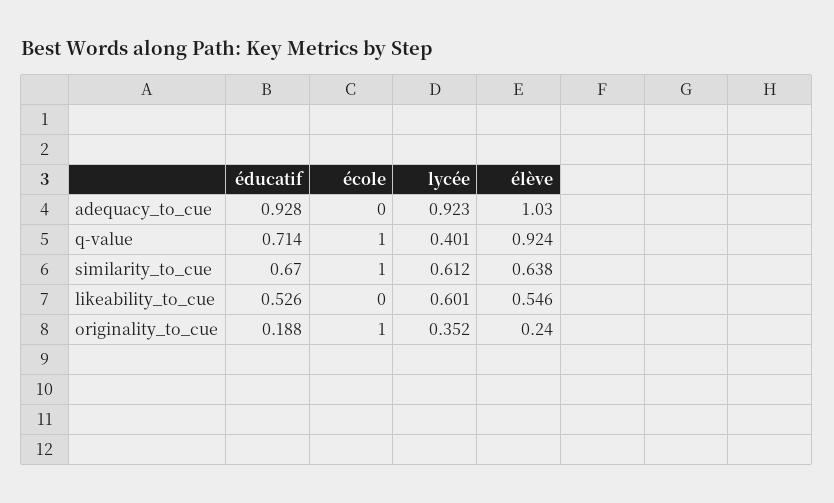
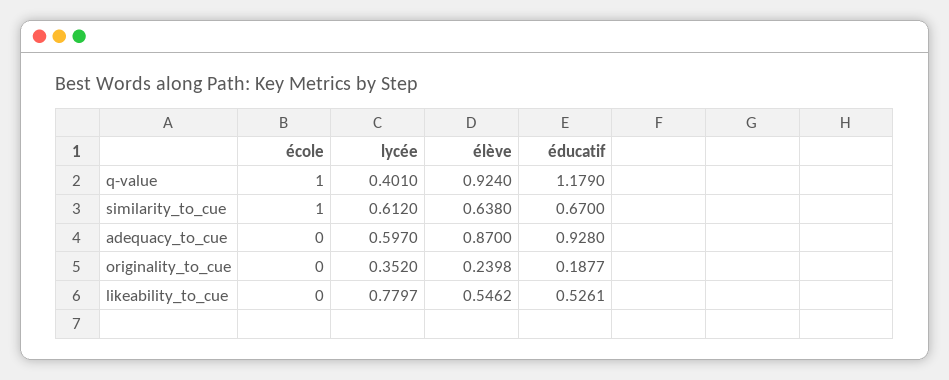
  {
    "éducatif": {
      "adequacy_to_cue": 0.928,
-     "q-value": 0.714,
+     "q-value": 1.179,
      "similarity_to_cue": 0.67,
      "likeability_to_cue": 0.5261,
      "originality_to_cue": 0.1877
    },
    "école": {
      "adequacy_to_cue": 0,
      "q-value": 1,
      "similarity_to_cue": 1,
      "likeability_to_cue": 0,
-     "originality_to_cue": 1
+     "originality_to_cue": 0
    },
    "lycée": {
-     "adequacy_to_cue": 0.923,
+     "adequacy_to_cue": 0.597,
      "q-value": 0.401,
      "similarity_to_cue": 0.612,
-     "likeability_to_cue": 0.601,
+     "likeability_to_cue": 0.7797,
      "originality_to_cue": 0.352
    },
    "élève": {
-     "adequacy_to_cue": 1.03,
+     "adequacy_to_cue": 0.87,
      "q-value": 0.924,
      "similarity_to_cue": 0.638,
      "likeability_to_cue": 0.5462,
      "originality_to_cue": 0.2398
    }
  }

